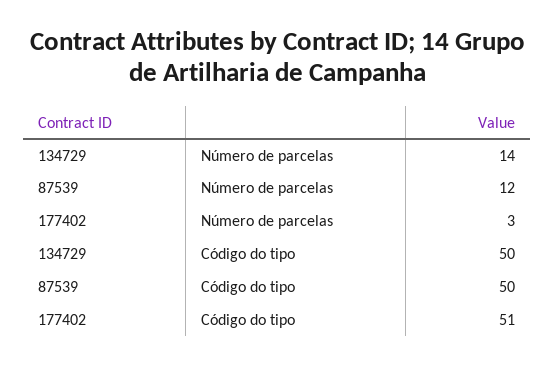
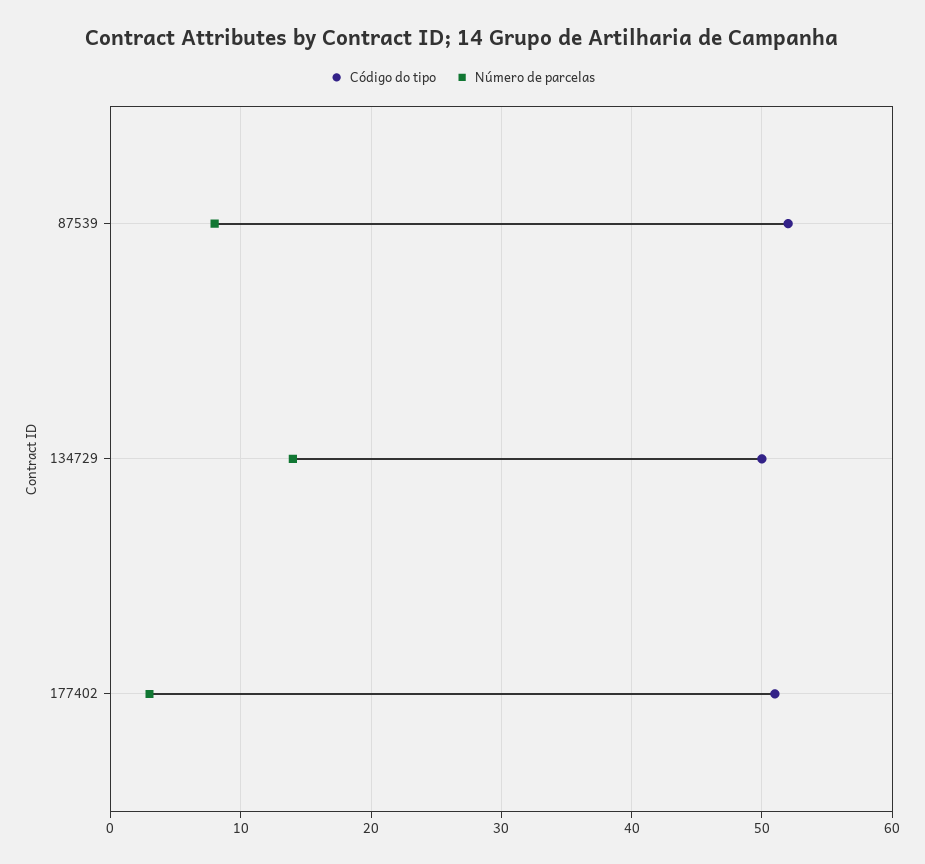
  {
    "Número de parcelas": {
      "134729": 14,
-     "87539": 12,
+     "87539": 8,
      "177402": 3
    },
    "Código do tipo": {
      "134729": 50,
-     "87539": 50,
+     "87539": 52,
      "177402": 51
    }
  }

